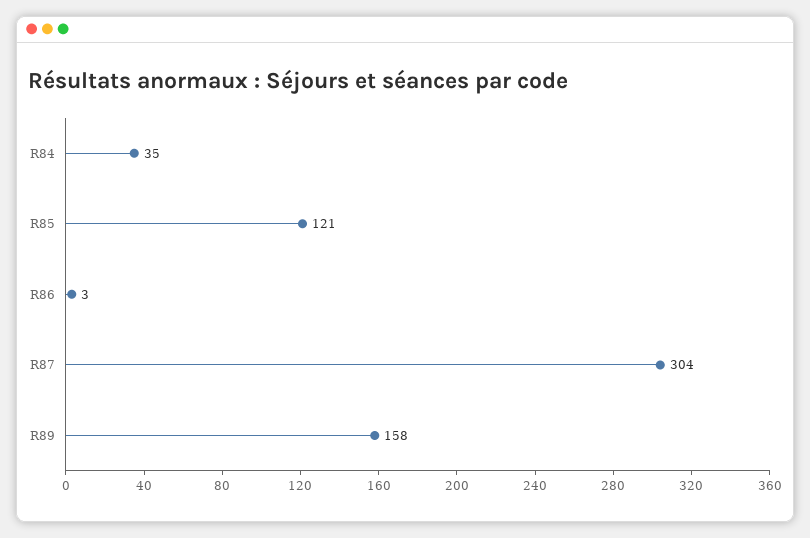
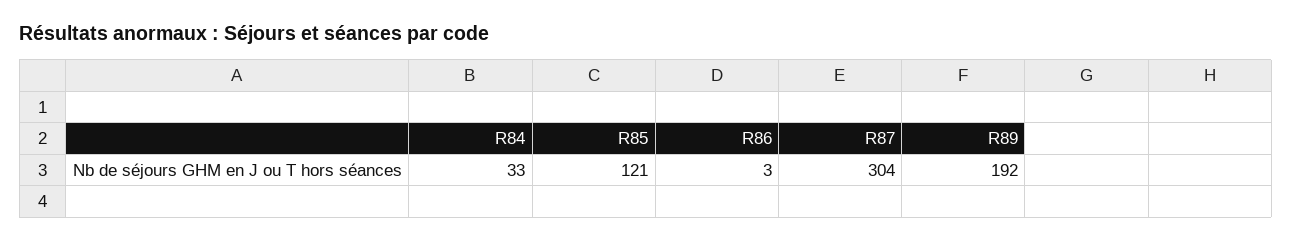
  {
-   "R84": 35,
+   "R84": 33,
    "R85": 121,
    "R86": 3,
    "R87": 304,
-   "R89": 158
+   "R89": 192
  }

